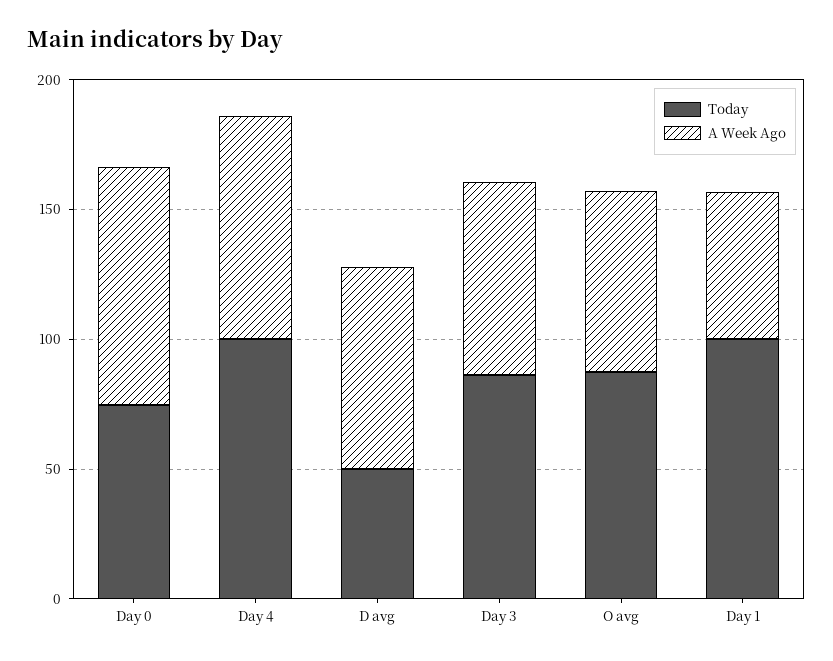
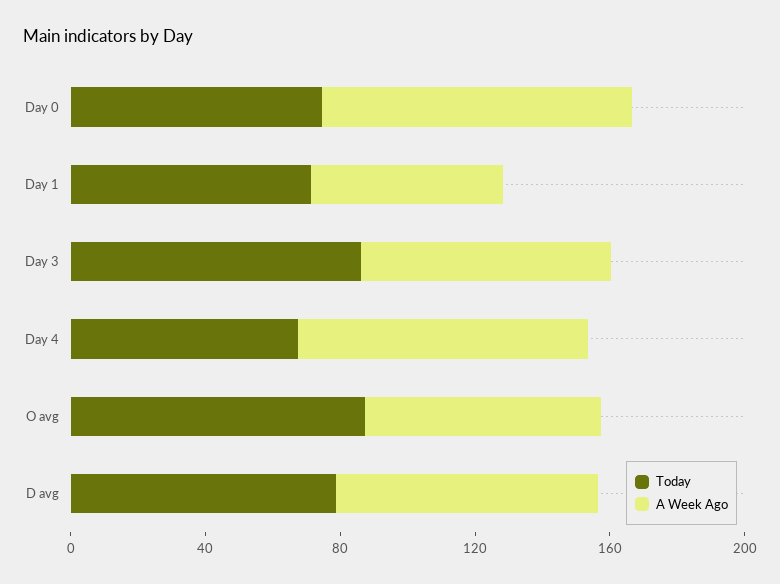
  {
    "Today": {
      "Day 0": 70,
-     "Day 4": 100,
+     "Day 4": 70,
-     "D avg": 50,
+     "D avg": 80,
      "Day 3": 90,
      "O avg": 90,
-     "Day 1": 100
+     "Day 1": 70
    },
    "A Week Ago": {
      "Day 0": 90,
      "Day 4": 90,
      "D avg": 80,
      "Day 3": 70,
      "O avg": 70,
      "Day 1": 60
    }
  }

